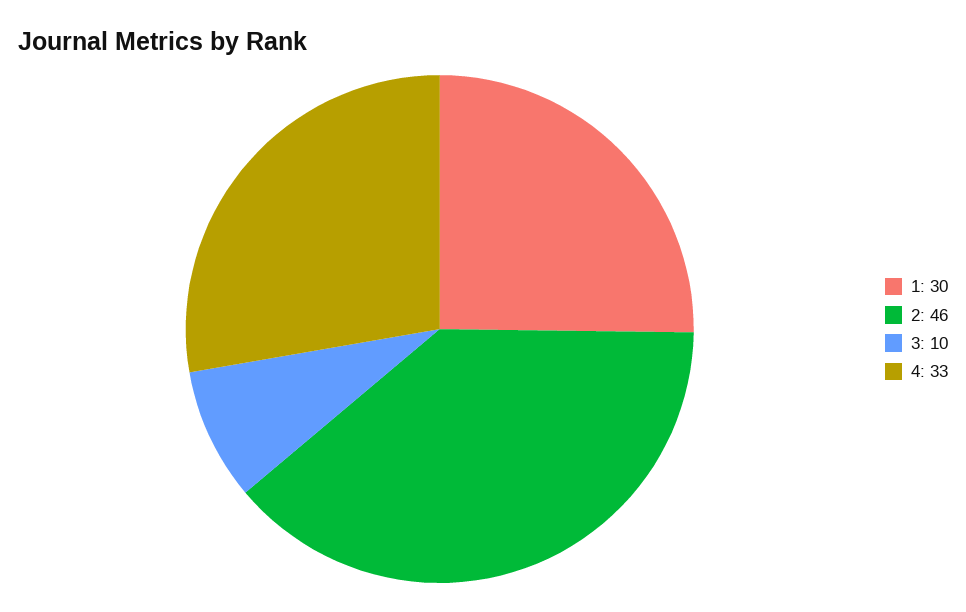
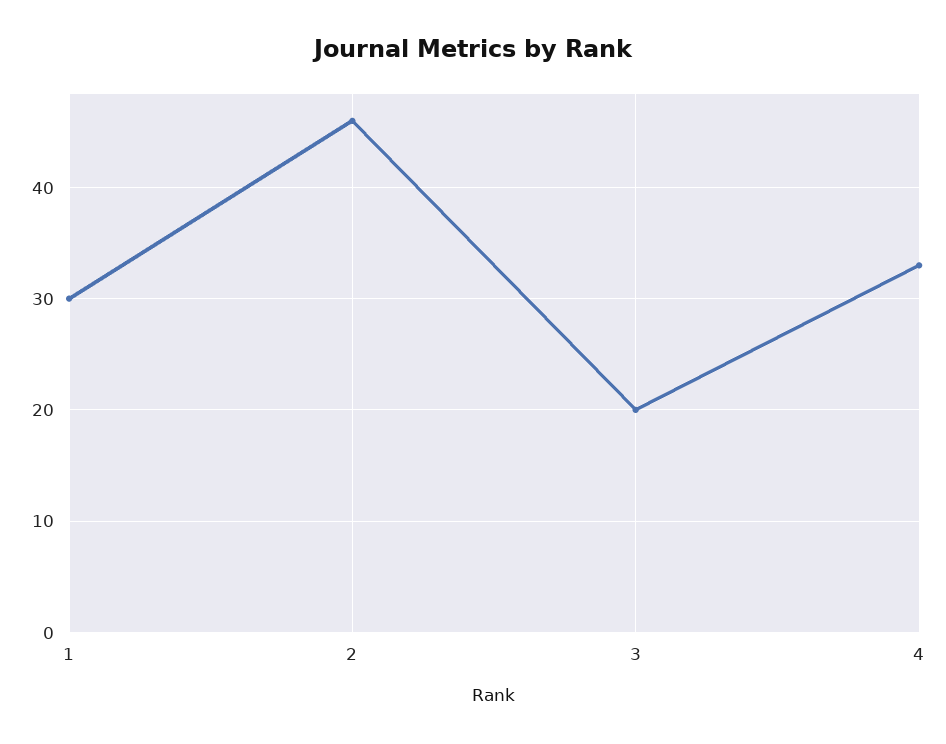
  {
    "1": 30,
    "2": 46,
-   "3": 10,
+   "3": 20,
    "4": 33
  }

